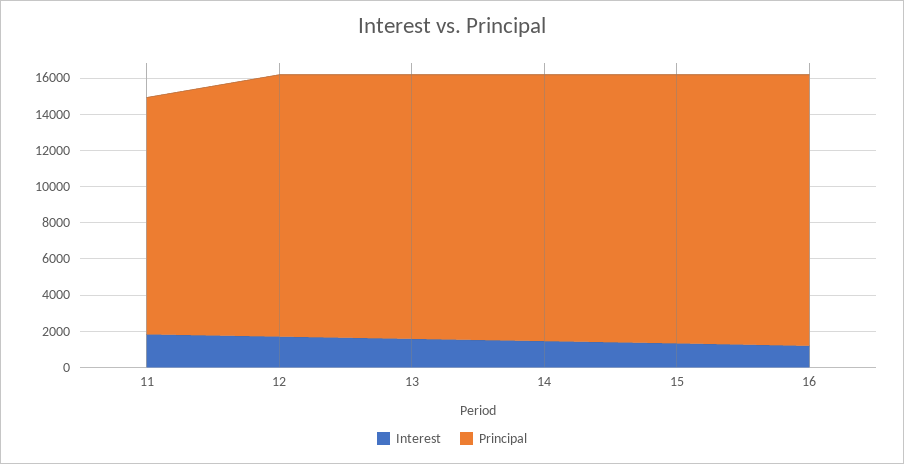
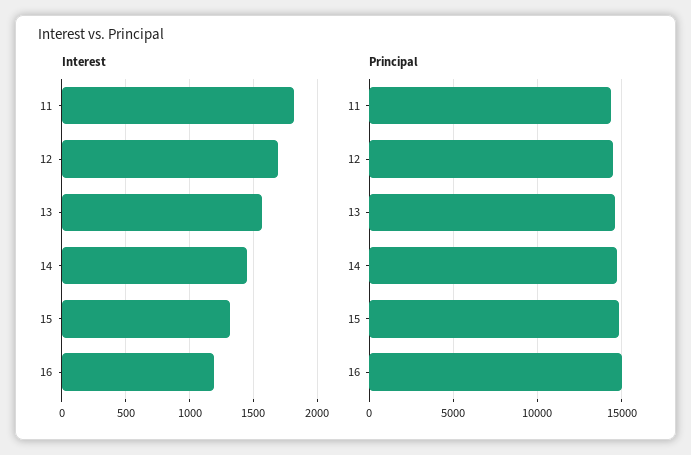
  {
    "Interest": {
      "11": 1800,
      "12": 1700,
      "13": 1550,
      "14": 1450,
      "15": 1300,
      "16": 1200
    },
    "Principal": {
-     "11": 13000,
+     "11": 14500,
      "12": 14500,
      "13": 14500,
      "14": 14500,
      "15": 15000,
      "16": 15000
    }
  }

